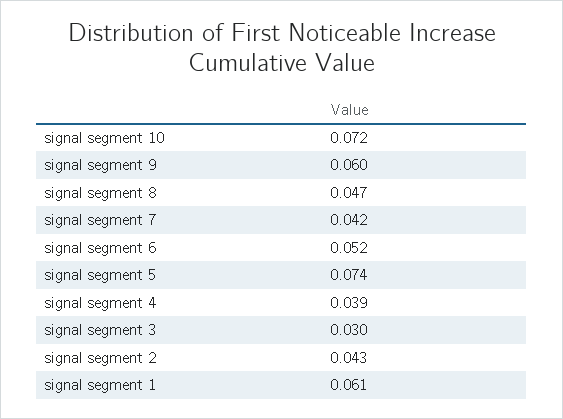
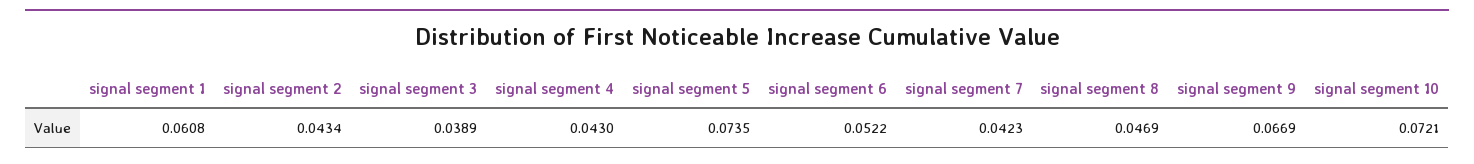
  {
    "signal segment 10": 0.0721,
-   "signal segment 9": 0.06,
+   "signal segment 9": 0.0669,
    "signal segment 8": 0.0469,
    "signal segment 7": 0.0423,
    "signal segment 6": 0.0522,
    "signal segment 5": 0.0735,
-   "signal segment 4": 0.039,
+   "signal segment 4": 0.043,
-   "signal segment 3": 0.03,
+   "signal segment 3": 0.0389,
    "signal segment 2": 0.0434,
    "signal segment 1": 0.0608
  }

